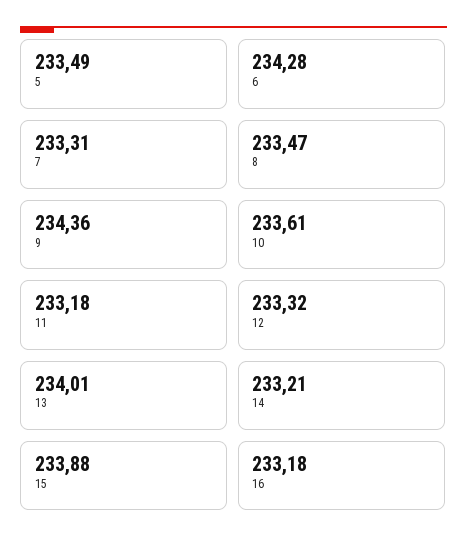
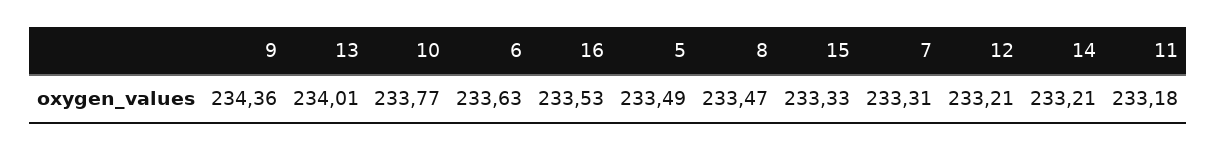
  {
    "5": 233.49,
-   "6": 234.28,
+   "6": 233.63,
    "7": 233.31,
    "8": 233.47,
    "9": 234.36,
-   "10": 233.61,
+   "10": 233.77,
    "11": 233.18,
-   "12": 233.32,
+   "12": 233.21,
    "13": 234.01,
    "14": 233.21,
-   "15": 233.88,
+   "15": 233.33,
-   "16": 233.18
+   "16": 233.53
  }

